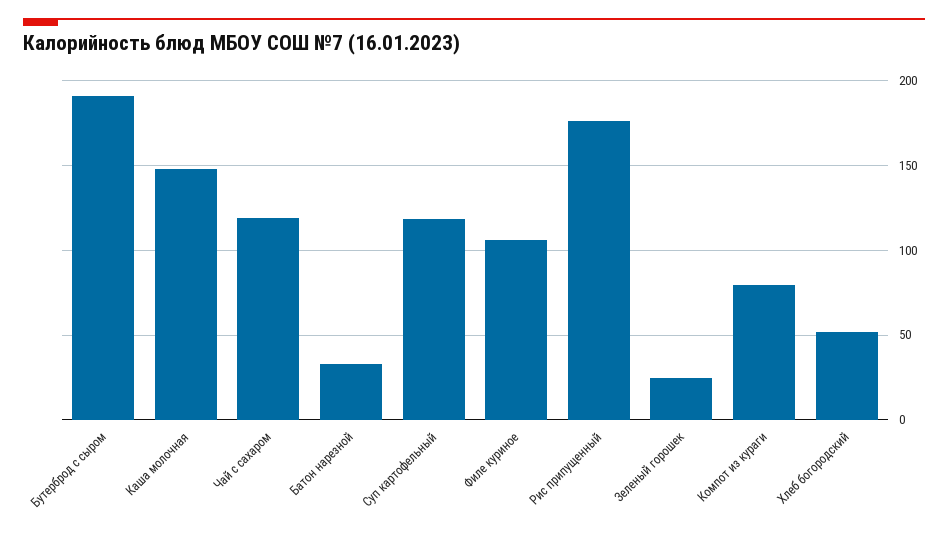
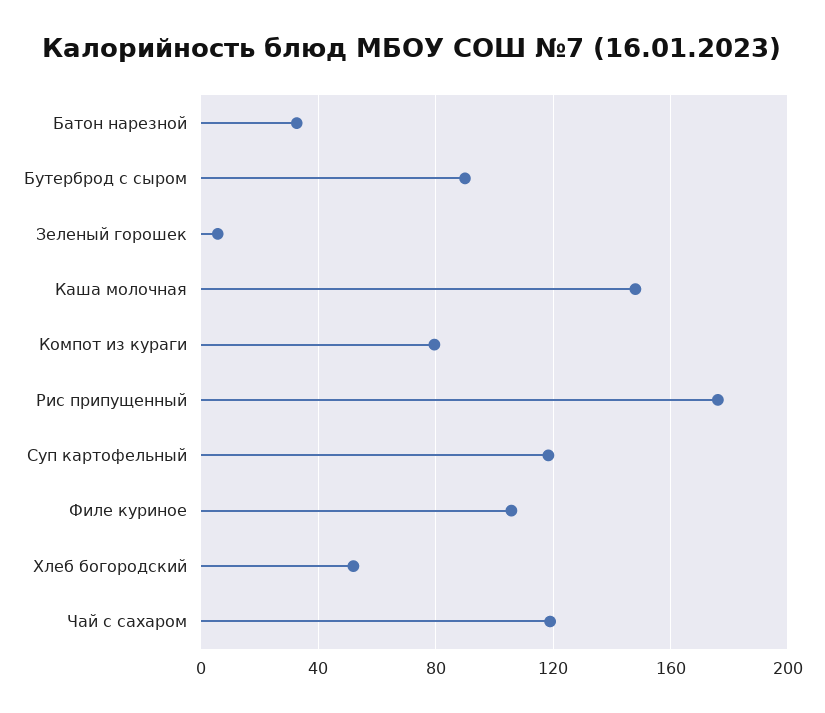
  {
-   "Бутерброд с сыром": 190,
+   "Бутерброд с сыром": 90,
    "Каша молочная": 150,
    "Чай с сахаром": 120,
    "Батон нарезной": 35,
    "Суп картофельный": 120,
    "Филе куриное": 105,
    "Рис припущенный": 175,
-   "Зеленый горошек": 25,
+   "Зеленый горошек": 5,
    "Компот из кураги": 80,
    "Хлеб богородский": 50
  }

